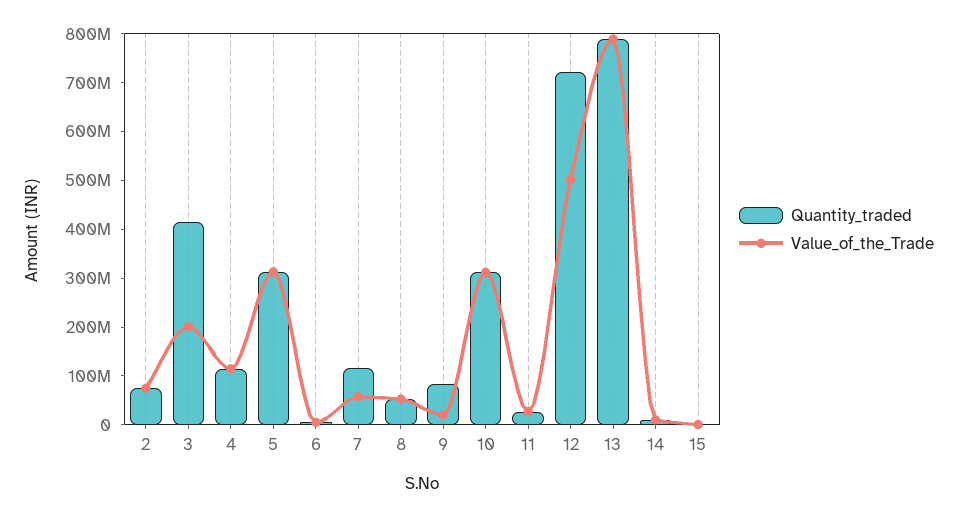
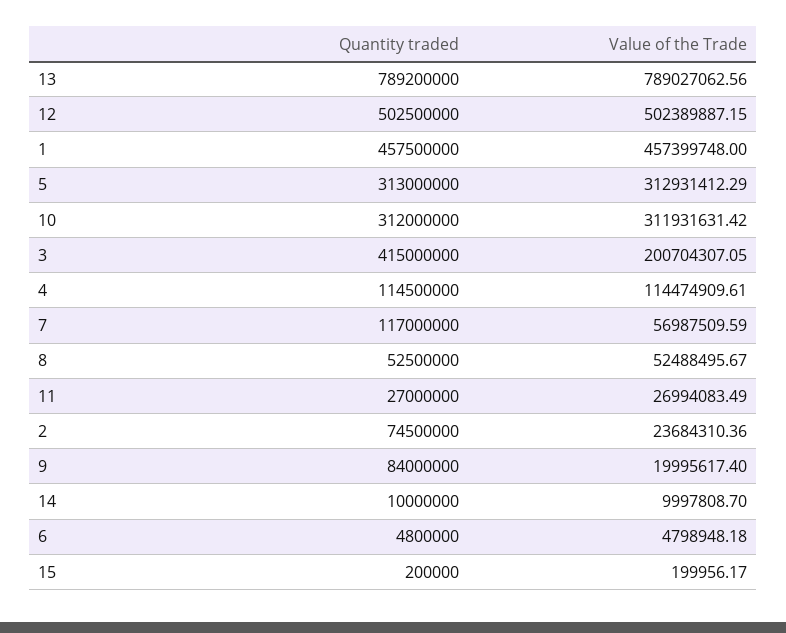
  {
    "Quantity_traded": {
      "2": 74500000,
      "3": 415000000,
      "4": 114500000,
      "5": 313000000,
      "6": 4800000,
      "7": 117000000,
      "8": 52500000,
      "9": 84000000,
      "10": 312000000,
      "11": 27000000,
-     "12": 720000000,
+     "12": 502500000,
      "13": 789200000,
      "14": 10000000,
-     "15": 200000
+     "15": 200000,
+     "1": 457500000
    },
    "Value_of_the_Trade": {
-     "2": 80000000,
+     "2": 23684310.36,
      "3": 200704307.05,
      "4": 114474909.61,
      "5": 312931412.29,
      "6": 4798948.18,
      "7": 56987509.59,
      "8": 52488495.67,
      "9": 19995617.4,
      "10": 311931631.42,
      "11": 26994083.49,
      "12": 502389887.15,
      "13": 789027062.56,
      "14": 9997808.7,
-     "15": 199956.17
+     "15": 199956.17,
+     "1": 457399748
    }
  }

